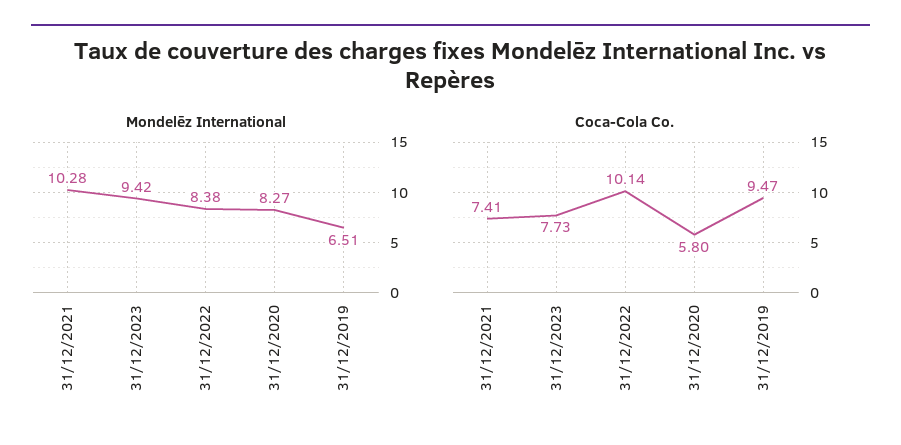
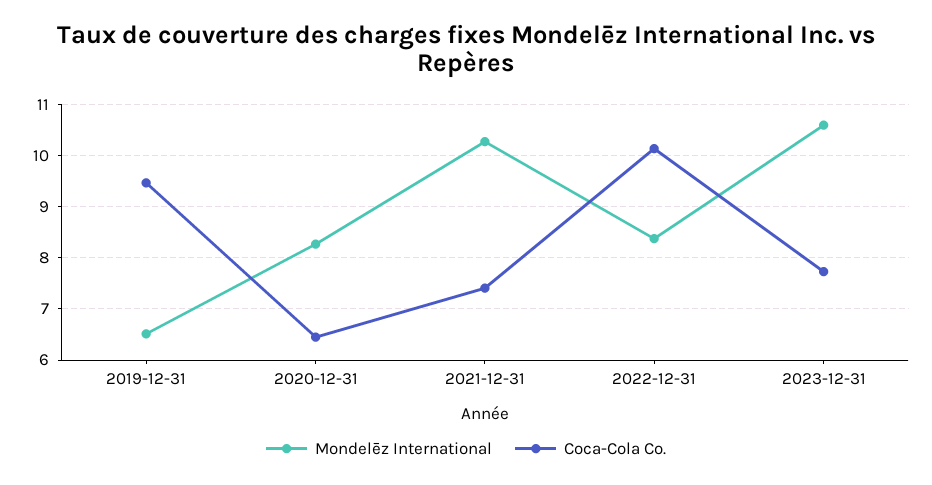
  {
    "Mondelēz International": {
      "31/12/2021": 10.28,
-     "31/12/2023": 9.42,
+     "31/12/2023": 10.6,
      "31/12/2022": 8.38,
      "31/12/2020": 8.27,
      "31/12/2019": 6.51
    },
    "Coca-Cola Co.": {
      "31/12/2021": 7.41,
      "31/12/2023": 7.73,
      "31/12/2022": 10.14,
-     "31/12/2020": 5.8,
+     "31/12/2020": 6.4,
      "31/12/2019": 9.47
    }
  }

